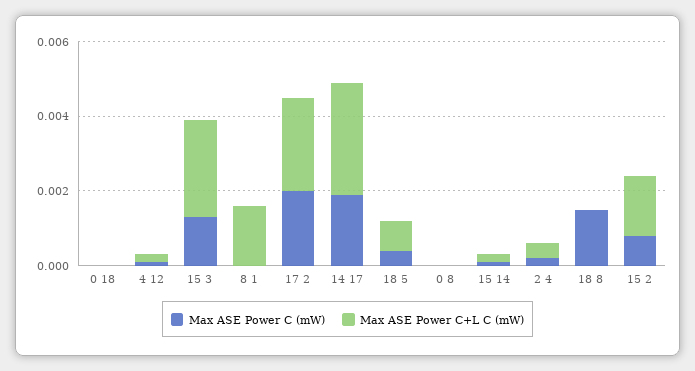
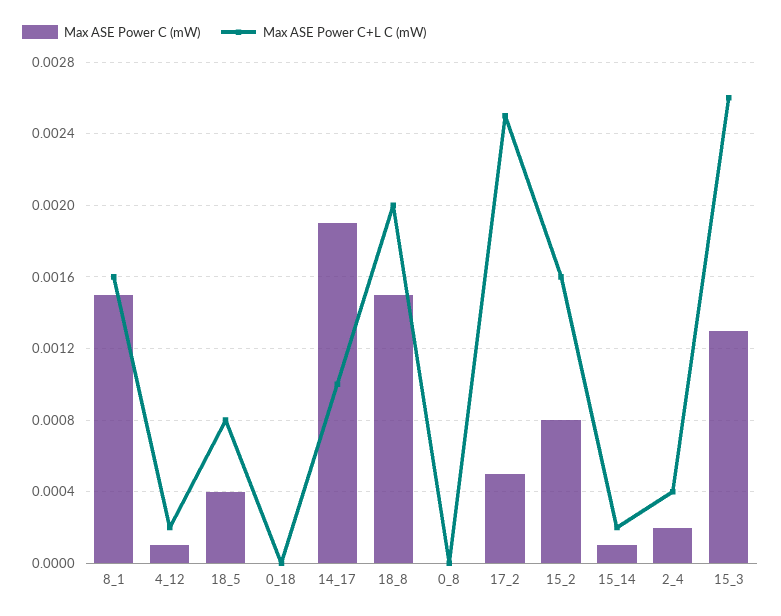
  {
    "Max ASE Power C (mW)": {
      "0 18": 0,
      "4 12": 0.0001,
      "15 3": 0.0013,
-     "8 1": 0,
+     "8 1": 0.0015,
-     "17 2": 0.002,
+     "17 2": 0.0005,
      "14 17": 0.0019,
      "18 5": 0.0004,
      "0 8": 0,
      "15 14": 0.0001,
      "2 4": 0.0002,
      "18 8": 0.0015,
      "15 2": 0.0008
    },
    "Max ASE Power C+L C (mW)": {
      "0 18": 0,
      "4 12": 0.0002,
      "15 3": 0.0026,
      "8 1": 0.0016,
      "17 2": 0.0025,
-     "14 17": 0.003,
+     "14 17": 0.001,
      "18 5": 0.0008,
      "0 8": 0,
      "15 14": 0.0002,
      "2 4": 0.0004,
-     "18 8": 0,
+     "18 8": 0.002,
      "15 2": 0.0016
    }
  }

